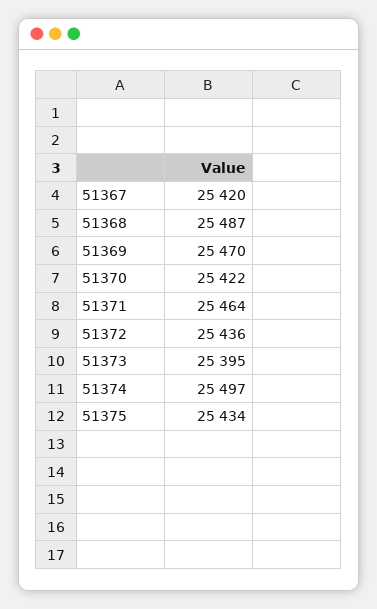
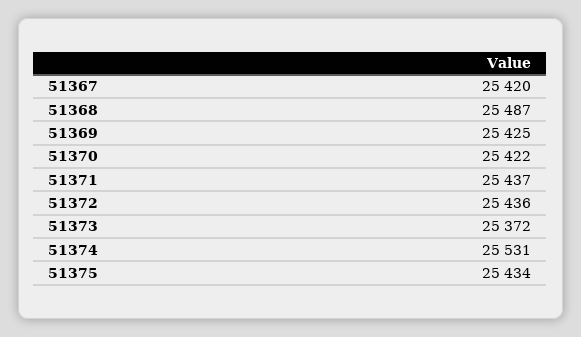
  {
    "51367": 25420,
    "51368": 25487,
-   "51369": 25470,
+   "51369": 25425,
    "51370": 25422,
-   "51371": 25464,
+   "51371": 25437,
    "51372": 25436,
-   "51373": 25395,
+   "51373": 25372,
-   "51374": 25497,
+   "51374": 25531,
    "51375": 25434
  }

